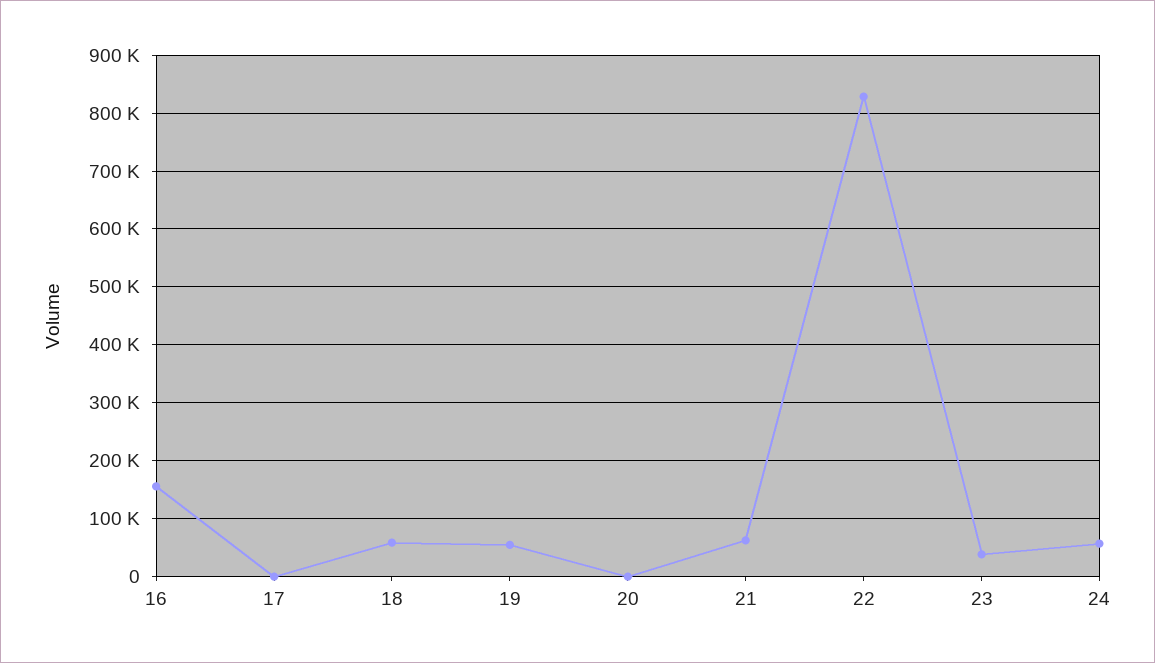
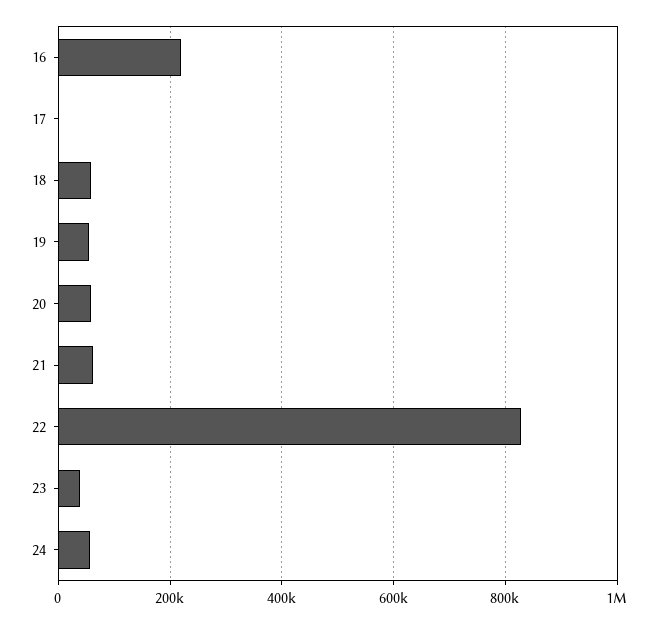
  {
-   "16": 160000,
+   "16": 220000,
    "17": 0,
    "18": 60000,
    "19": 60000,
-   "20": 0,
+   "20": 60000,
    "21": 60000,
    "22": 820000,
    "23": 40000,
    "24": 60000
  }

